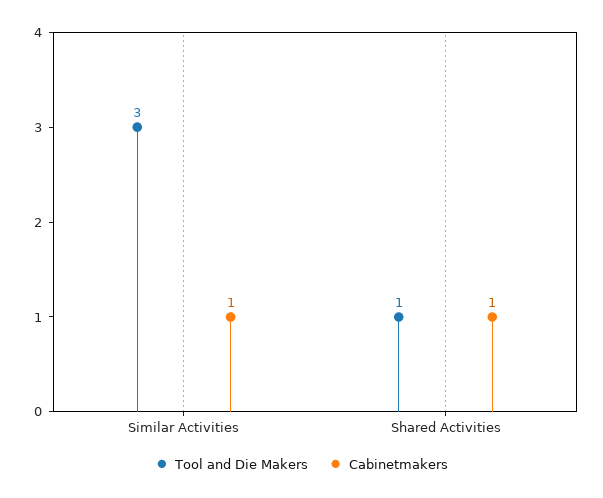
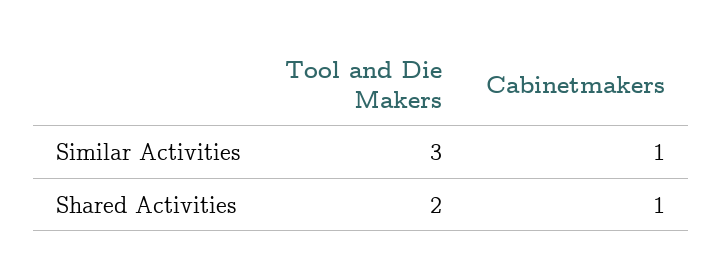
  {
    "Tool and Die Makers": {
      "Similar Activities": 3,
-     "Shared Activities": 1
+     "Shared Activities": 2
    },
    "Cabinetmakers": {
      "Similar Activities": 1,
      "Shared Activities": 1
    }
  }

